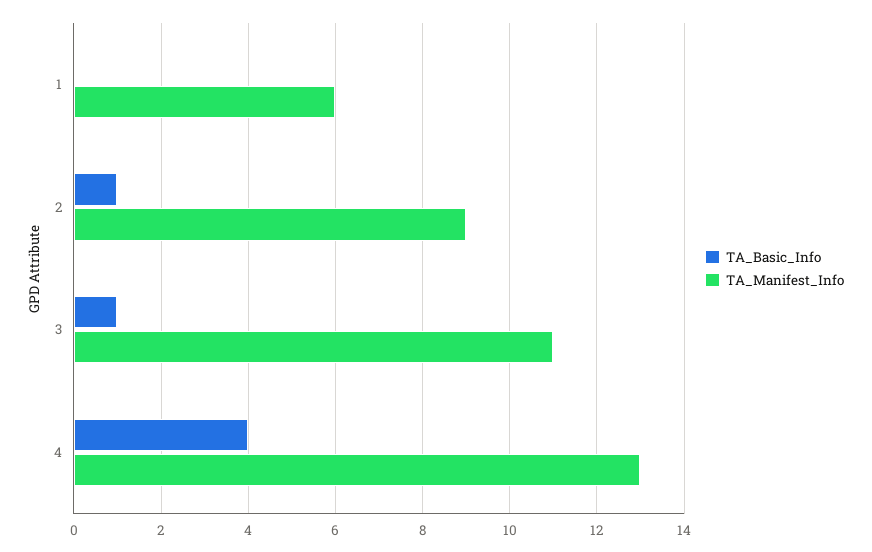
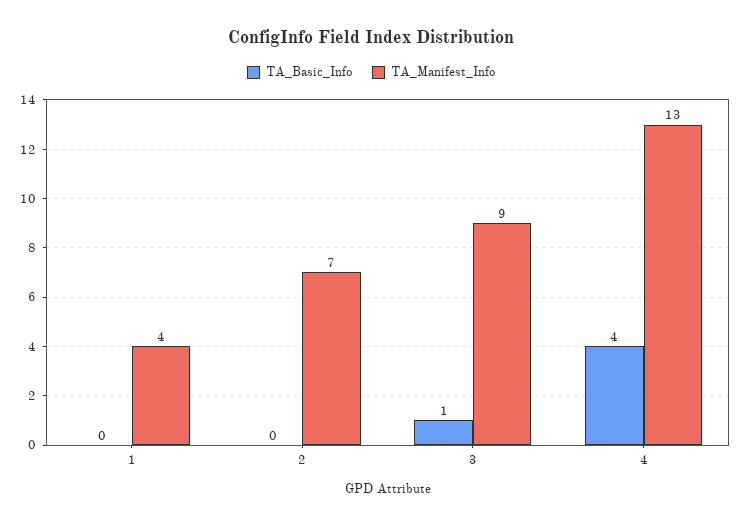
  {
    "TA_Basic_Info": {
      "1": 0,
-     "2": 1,
+     "2": 0,
      "3": 1,
      "4": 4
    },
    "TA_Manifest_Info": {
-     "1": 6,
+     "1": 4,
-     "2": 9,
+     "2": 7,
-     "3": 11,
+     "3": 9,
      "4": 13
    }
  }

